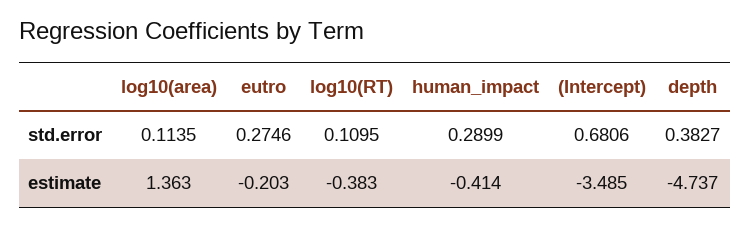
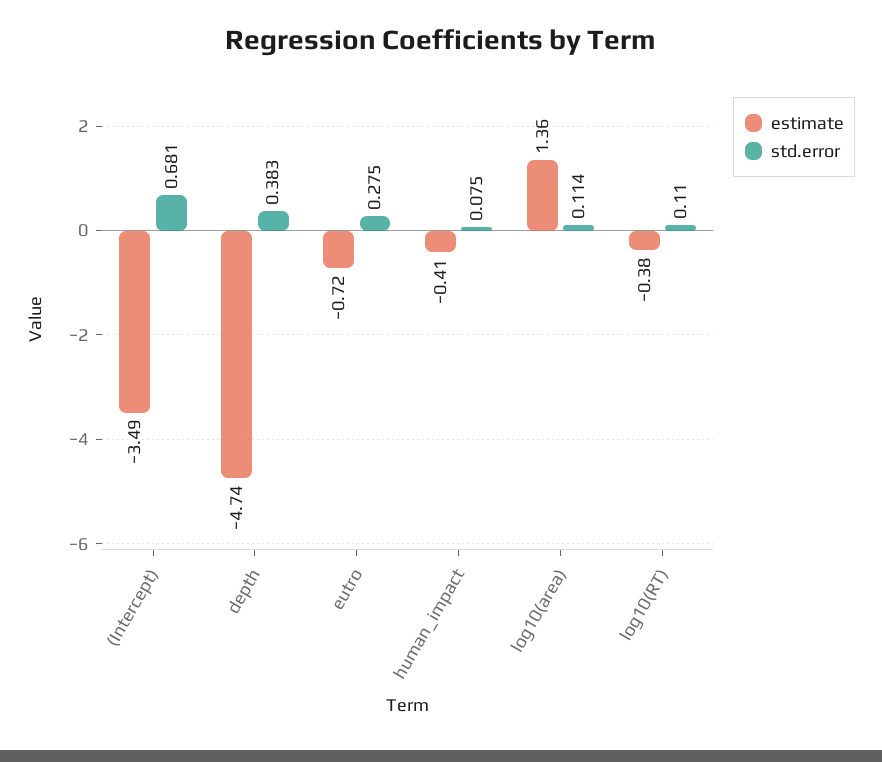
  {
    "std.error": {
      "log10(area)": 0.1135,
      "eutro": 0.2746,
      "log10(RT)": 0.1095,
-     "human_impact": 0.2899,
+     "human_impact": 0.075,
      "(Intercept)": 0.6806,
      "depth": 0.3827
    },
    "estimate": {
      "log10(area)": 1.363,
-     "eutro": -0.203,
+     "eutro": -0.72,
      "log10(RT)": -0.383,
      "human_impact": -0.414,
      "(Intercept)": -3.485,
      "depth": -4.737
    }
  }

